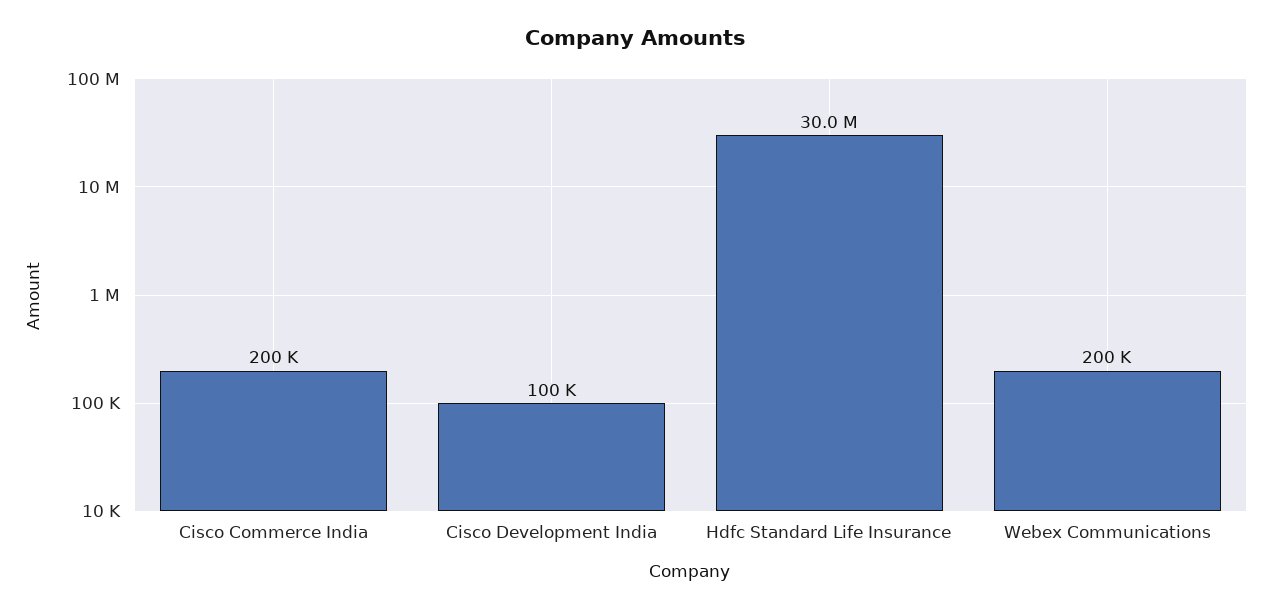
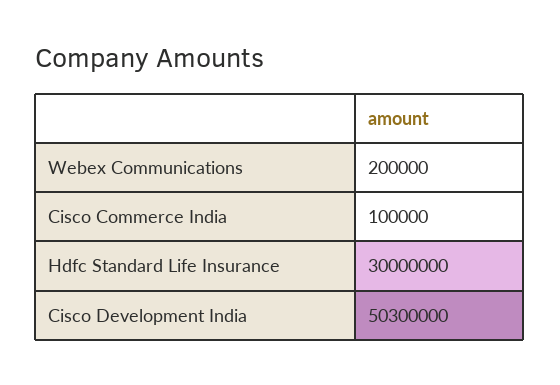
  {
-   "Cisco Commerce India": 200000,
+   "Cisco Commerce India": 100000,
-   "Cisco Development India": 100000,
+   "Cisco Development India": 50300000,
    "Hdfc Standard Life Insurance": 30000000,
    "Webex Communications": 200000
  }

